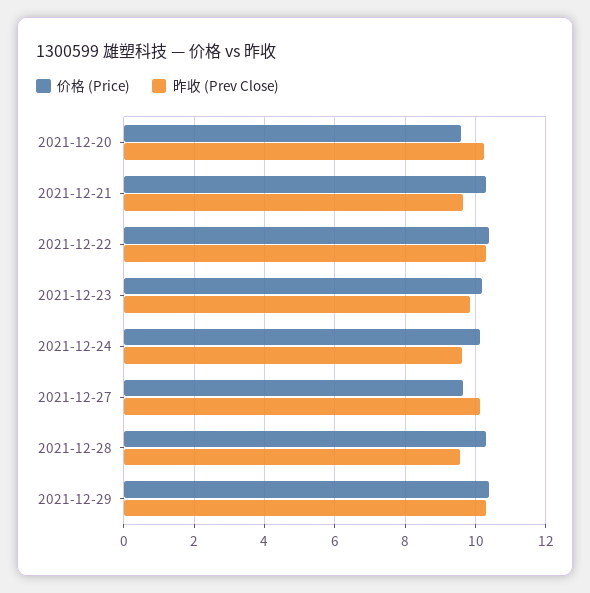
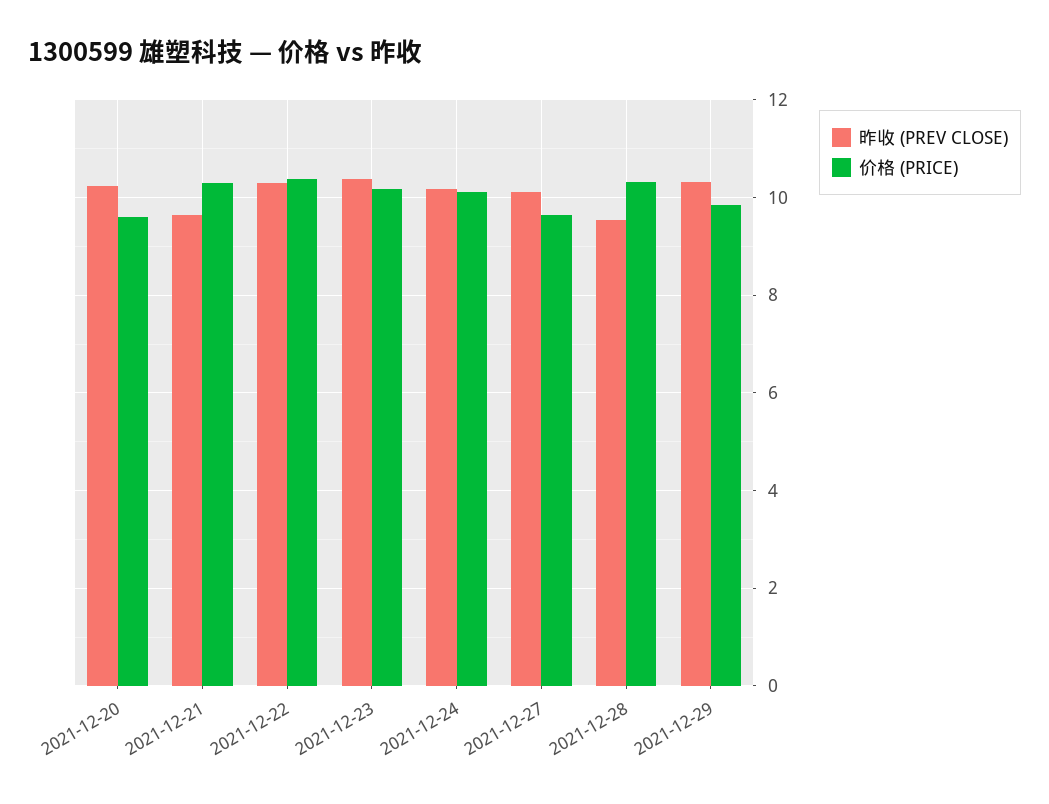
  {
    "价格 (Price)": {
      "2021-12-20": 9.6,
      "2021-12-21": 10.4,
      "2021-12-22": 10.4,
      "2021-12-23": 10.2,
      "2021-12-24": 10.2,
      "2021-12-27": 9.6,
      "2021-12-28": 10.4,
-     "2021-12-29": 10.4
+     "2021-12-29": 9.8
    },
    "昨收 (Prev Close)": {
      "2021-12-20": 10.2,
      "2021-12-21": 9.6,
      "2021-12-22": 10.4,
-     "2021-12-23": 9.8,
+     "2021-12-23": 10.4,
-     "2021-12-24": 9.6,
+     "2021-12-24": 10.2,
      "2021-12-27": 10.2,
      "2021-12-28": 9.6,
      "2021-12-29": 10.4
    }
  }

